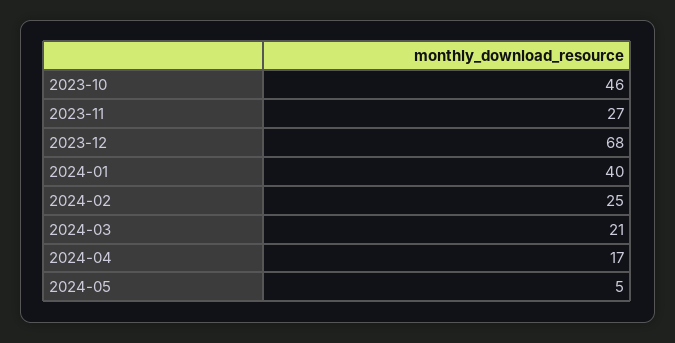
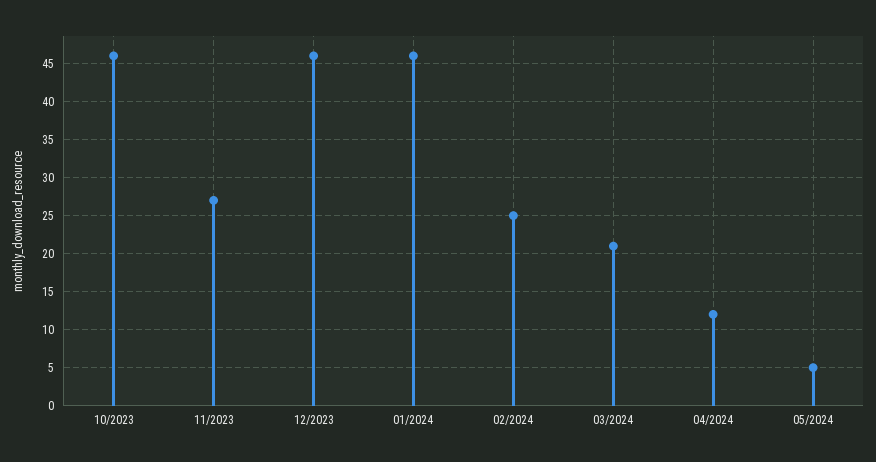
  {
    "2023-10": 46,
    "2023-11": 27,
-   "2023-12": 68,
+   "2023-12": 46,
-   "2024-01": 40,
+   "2024-01": 46,
    "2024-02": 25,
    "2024-03": 21,
-   "2024-04": 17,
+   "2024-04": 12,
    "2024-05": 5
  }

